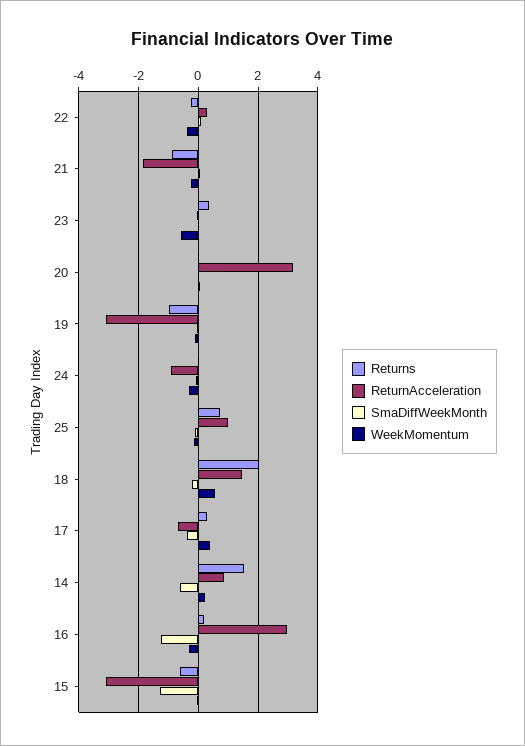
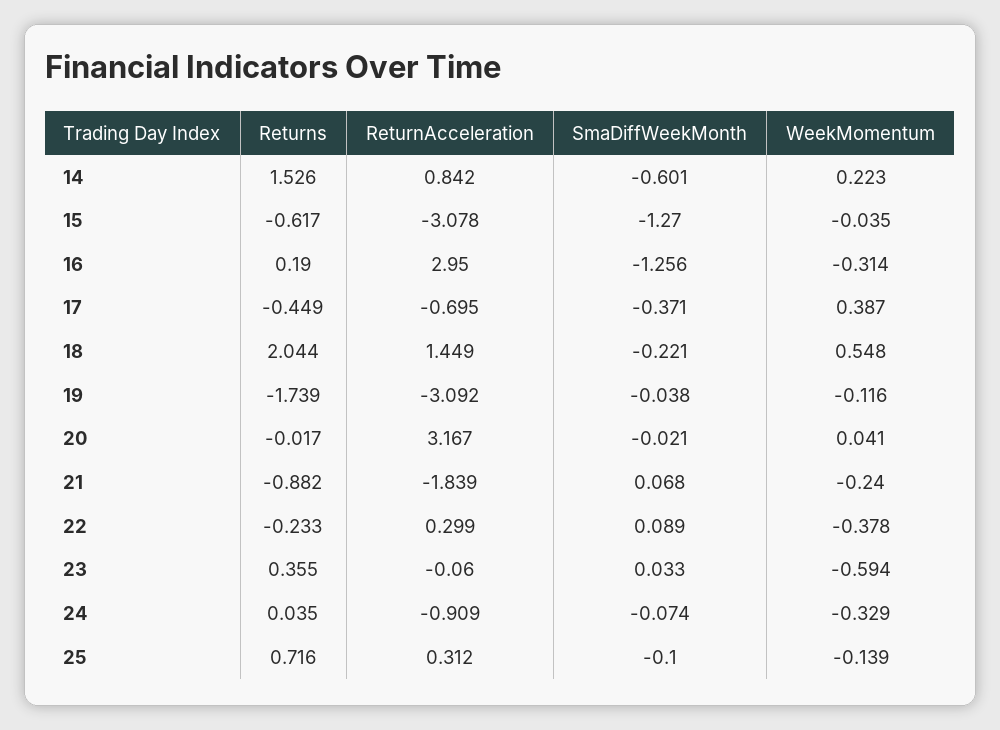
  {
    "Returns": {
      "22": -0.233,
      "21": -0.882,
      "23": 0.355,
      "20": -0.017,
-     "19": -1,
+     "19": -1.739,
      "24": 0.035,
      "25": 0.716,
      "18": 2.044,
-     "17": 0.25,
+     "17": -0.449,
      "14": 1.526,
      "16": 0.19,
      "15": -0.617
    },
    "ReturnAcceleration": {
      "22": 0.299,
      "21": -1.839,
      "23": -0.06,
      "20": 3.167,
      "19": -3.092,
      "24": -0.909,
-     "25": 1,
+     "25": 0.312,
      "18": 1.449,
      "17": -0.695,
      "14": 0.842,
      "16": 2.95,
      "15": -3.078
    },
    "SmaDiffWeekMonth": {
      "22": 0.089,
      "21": 0.068,
      "23": 0.033,
      "20": -0.021,
      "19": -0.038,
      "24": -0.074,
      "25": -0.1,
      "18": -0.221,
      "17": -0.371,
      "14": -0.601,
      "16": -1.256,
      "15": -1.27
    },
    "WeekMomentum": {
      "22": -0.378,
      "21": -0.24,
      "23": -0.594,
      "20": 0.041,
      "19": -0.116,
      "24": -0.329,
      "25": -0.139,
      "18": 0.548,
      "17": 0.387,
      "14": 0.223,
      "16": -0.314,
      "15": -0.035
    }
  }

